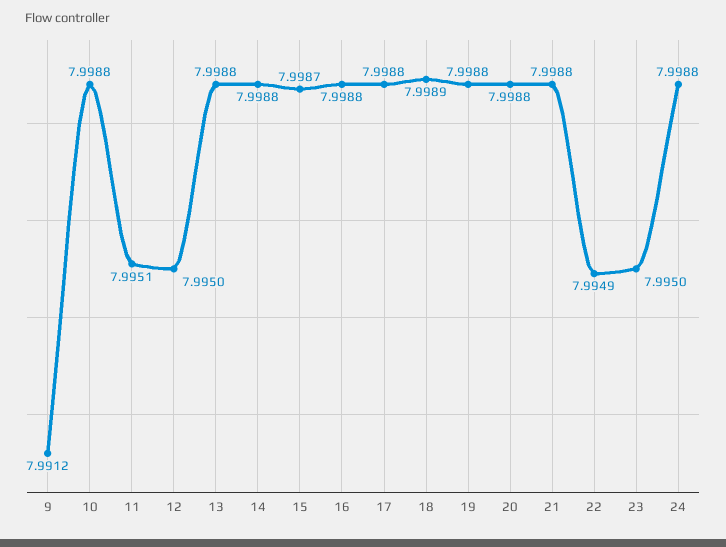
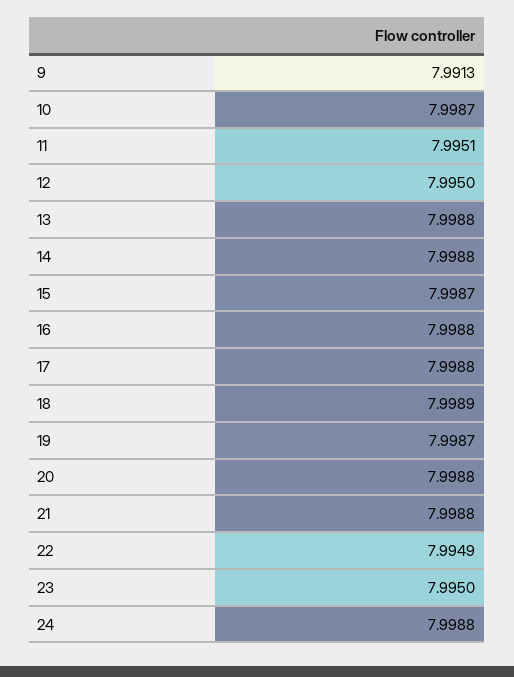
  {
-   "9": 7.9912,
+   "9": 7.9913,
-   "10": 7.9988,
+   "10": 7.9987,
    "11": 7.9951,
    "12": 7.995,
    "13": 7.9988,
    "14": 7.9988,
    "15": 7.9987,
    "16": 7.9988,
    "17": 7.9988,
    "18": 7.9989,
-   "19": 7.9988,
+   "19": 7.9987,
    "20": 7.9988,
    "21": 7.9988,
    "22": 7.9949,
    "23": 7.995,
    "24": 7.9988
  }

